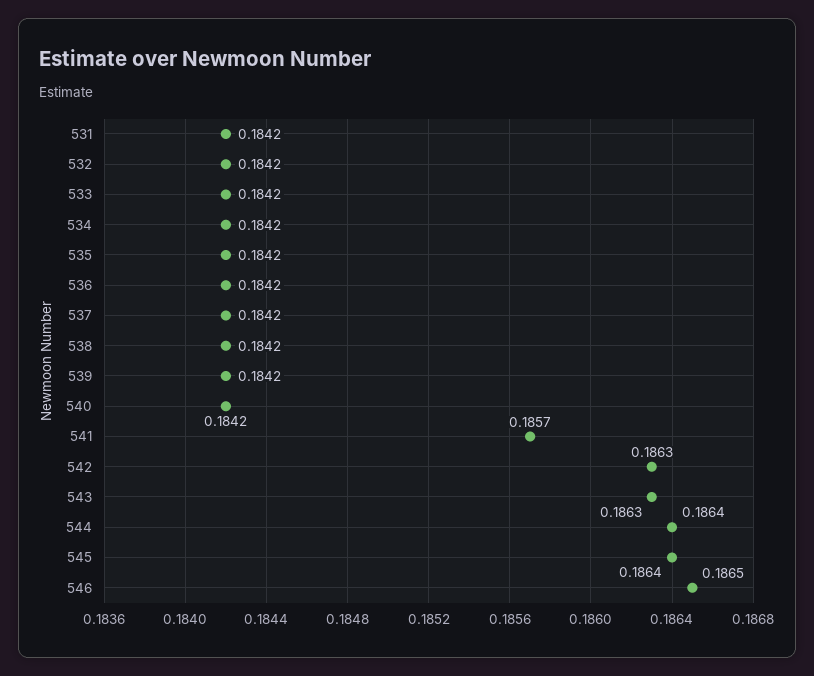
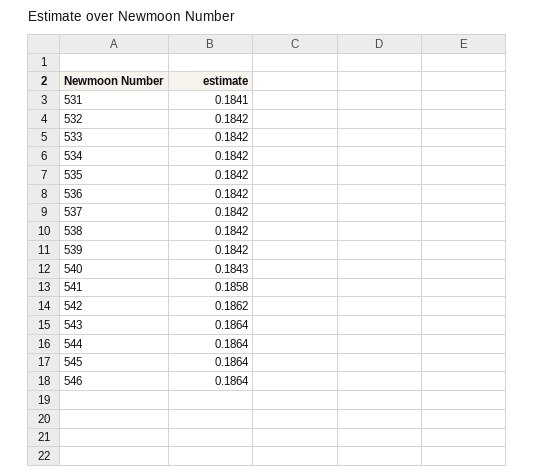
  {
-   "531": 0.1842,
+   "531": 0.1841,
    "532": 0.1842,
    "533": 0.1842,
    "534": 0.1842,
    "535": 0.1842,
    "536": 0.1842,
    "537": 0.1842,
    "538": 0.1842,
    "539": 0.1842,
-   "540": 0.1842,
+   "540": 0.1843,
-   "541": 0.1857,
+   "541": 0.1858,
-   "542": 0.1863,
+   "542": 0.1862,
-   "543": 0.1863,
+   "543": 0.1864,
    "544": 0.1864,
    "545": 0.1864,
-   "546": 0.1865
+   "546": 0.1864
  }

